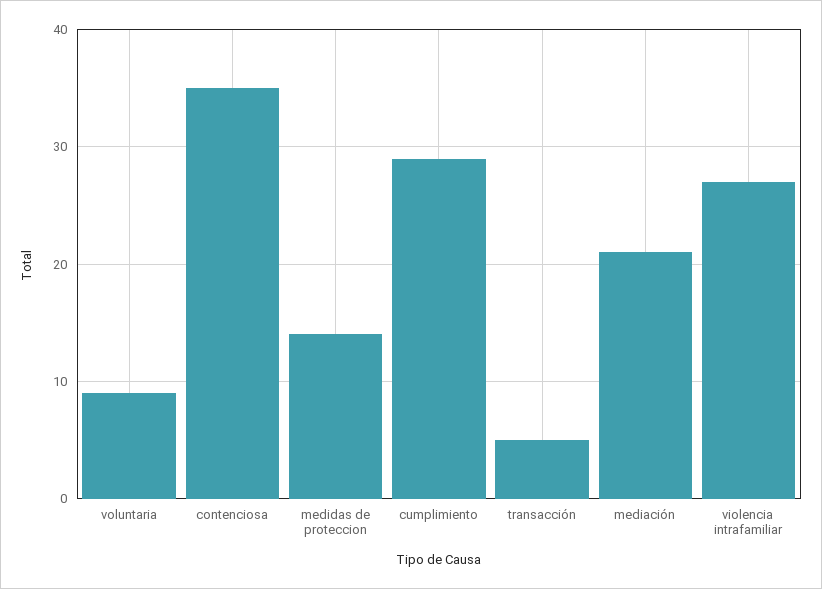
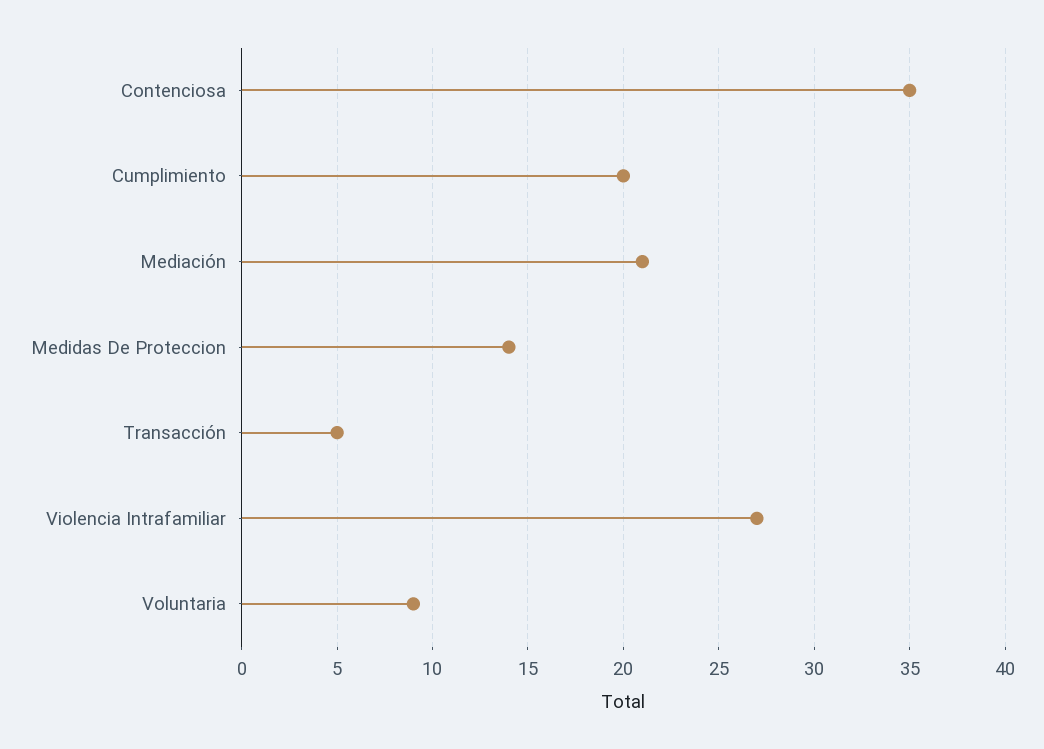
  {
    "voluntaria": 9,
    "contenciosa": 35,
    "medidas de proteccion": 14,
-   "cumplimiento": 29,
+   "cumplimiento": 20,
    "transacción": 5,
    "mediación": 21,
    "violencia intrafamiliar": 27
  }

